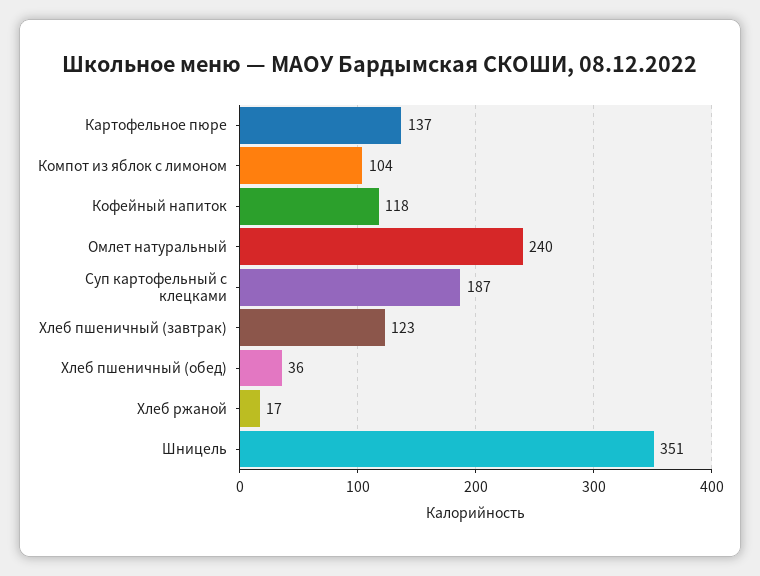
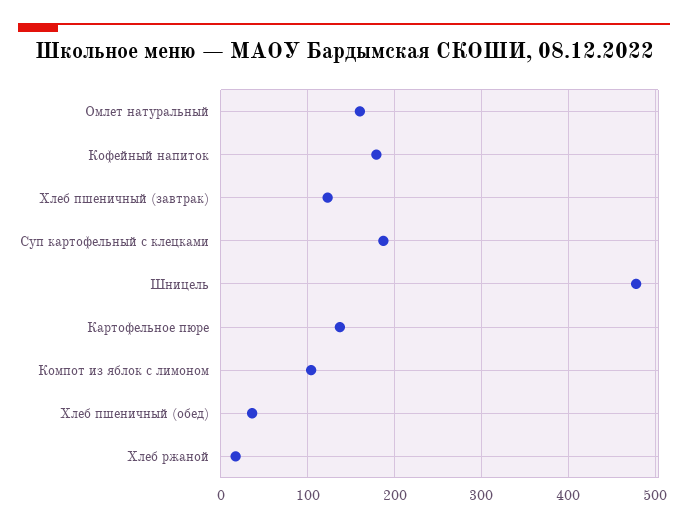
  {
    "Картофельное пюре": 137,
    "Компот из яблок с лимоном": 104,
-   "Кофейный напиток": 118,
+   "Кофейный напиток": 180,
-   "Омлет натуральный": 240,
+   "Омлет натуральный": 160,
    "Суп картофельный с клецками": 187,
    "Хлеб пшеничный (завтрак)": 123,
    "Хлеб пшеничный (обед)": 36,
    "Хлеб ржаной": 17,
-   "Шницель": 351
+   "Шницель": 480
  }

